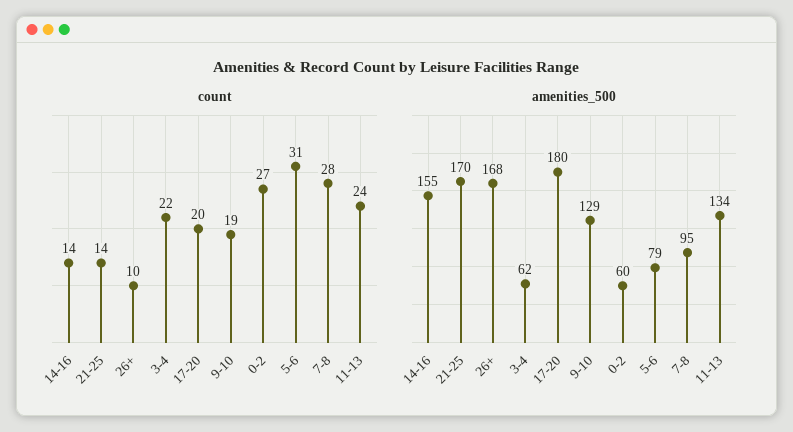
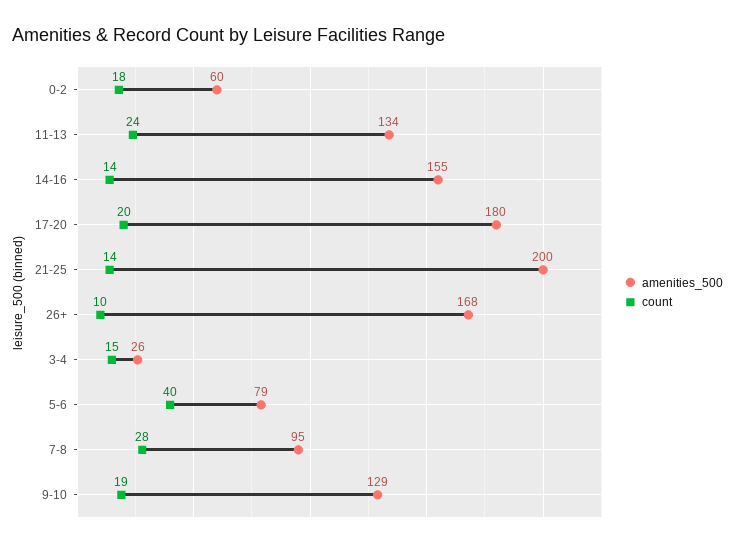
  {
    "count": {
      "14-16": 14,
      "21-25": 14,
      "26+": 10,
-     "3-4": 22,
+     "3-4": 15,
      "17-20": 20,
      "9-10": 19,
-     "0-2": 27,
+     "0-2": 18,
-     "5-6": 31,
+     "5-6": 40,
      "7-8": 28,
      "11-13": 24
    },
    "amenities_500": {
      "14-16": 155,
-     "21-25": 170,
+     "21-25": 200,
      "26+": 168,
-     "3-4": 62,
+     "3-4": 26,
      "17-20": 180,
      "9-10": 129,
      "0-2": 60,
      "5-6": 79,
      "7-8": 95,
      "11-13": 134
    }
  }

